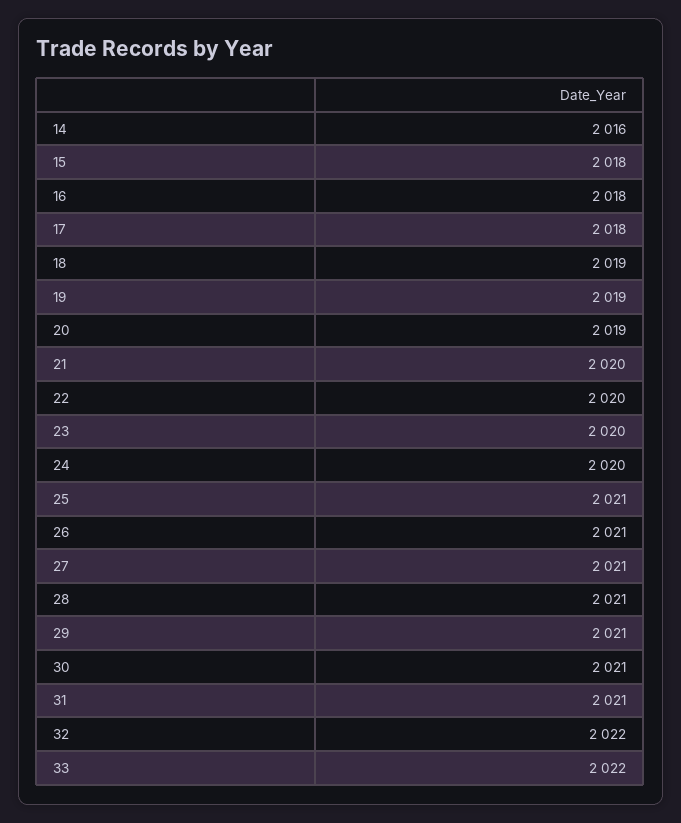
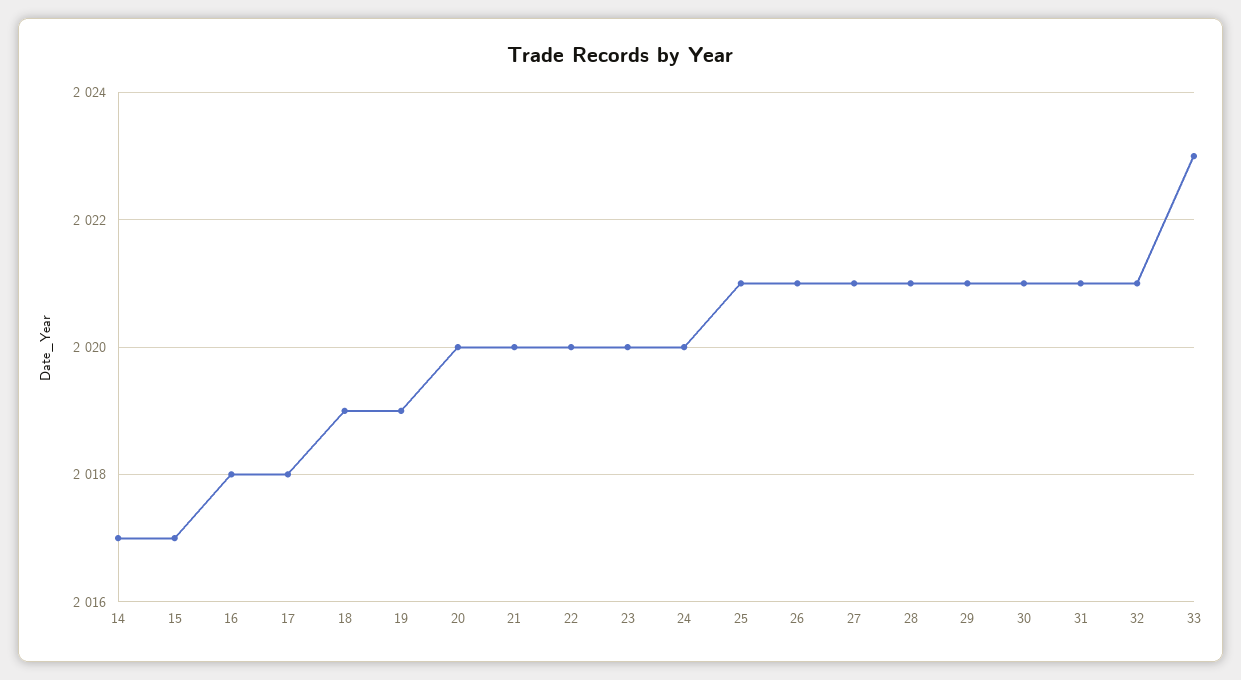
  {
-   "14": 2016,
+   "14": 2017,
-   "15": 2018,
+   "15": 2017,
    "16": 2018,
    "17": 2018,
    "18": 2019,
    "19": 2019,
-   "20": 2019,
+   "20": 2020,
    "21": 2020,
    "22": 2020,
    "23": 2020,
    "24": 2020,
    "25": 2021,
    "26": 2021,
    "27": 2021,
    "28": 2021,
    "29": 2021,
    "30": 2021,
    "31": 2021,
-   "32": 2022,
+   "32": 2021,
-   "33": 2022
+   "33": 2023
  }

